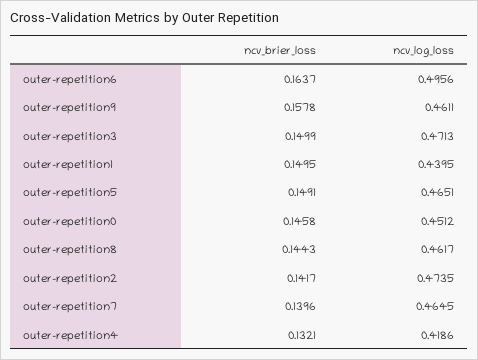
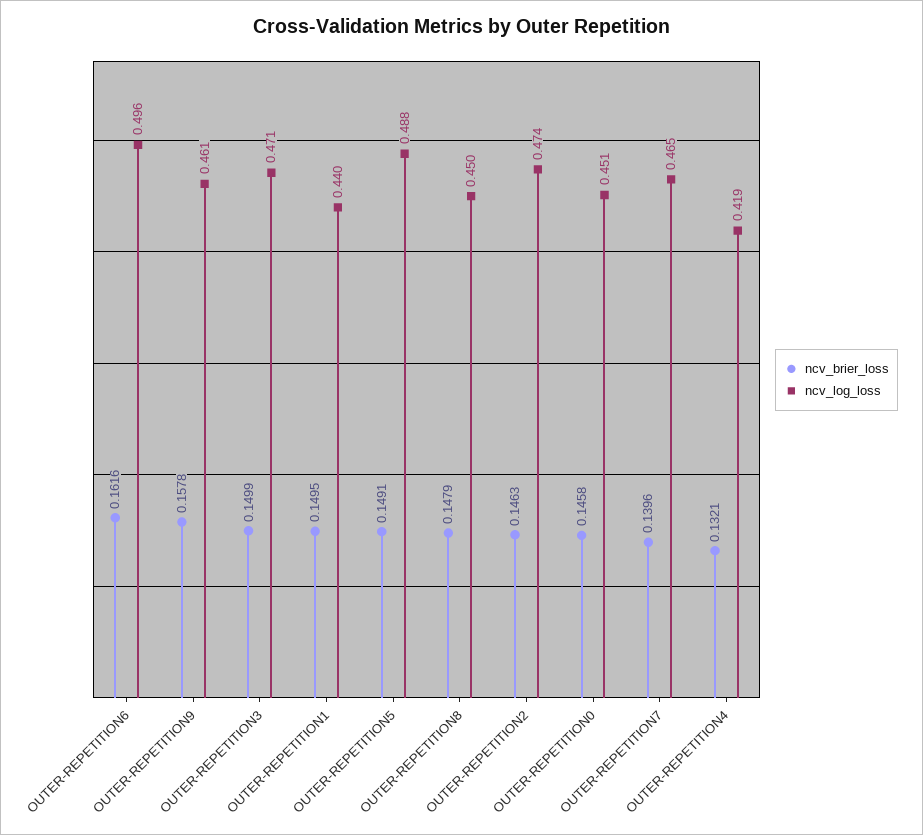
  {
    "ncv_brier_loss": {
-     "outer-repetition6": 0.1637,
+     "outer-repetition6": 0.1616,
      "outer-repetition9": 0.1578,
      "outer-repetition3": 0.1499,
      "outer-repetition1": 0.1495,
      "outer-repetition5": 0.1491,
      "outer-repetition0": 0.1458,
-     "outer-repetition8": 0.1443,
+     "outer-repetition8": 0.1479,
-     "outer-repetition2": 0.1417,
+     "outer-repetition2": 0.1463,
      "outer-repetition7": 0.1396,
      "outer-repetition4": 0.1321
    },
    "ncv_log_loss": {
      "outer-repetition6": 0.4956,
      "outer-repetition9": 0.4611,
      "outer-repetition3": 0.4713,
      "outer-repetition1": 0.4395,
-     "outer-repetition5": 0.4651,
+     "outer-repetition5": 0.488,
      "outer-repetition0": 0.4512,
-     "outer-repetition8": 0.4617,
+     "outer-repetition8": 0.45,
      "outer-repetition2": 0.4735,
      "outer-repetition7": 0.4645,
      "outer-repetition4": 0.4186
    }
  }

